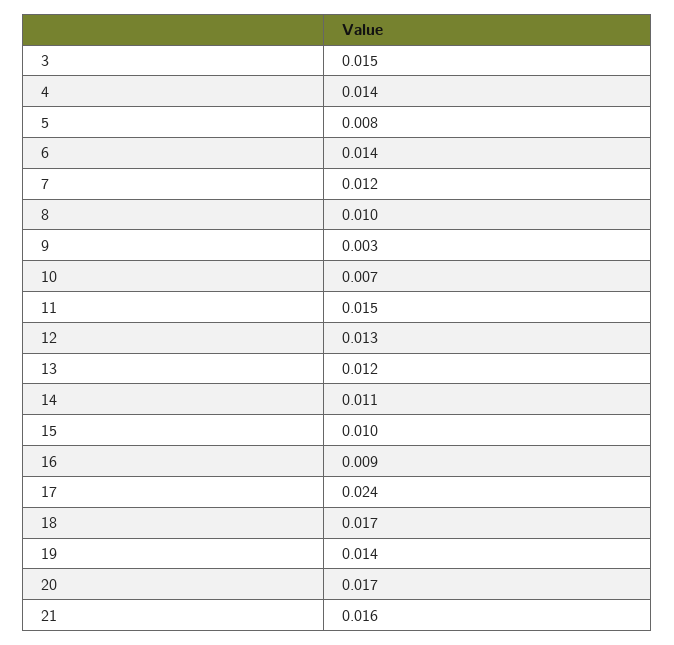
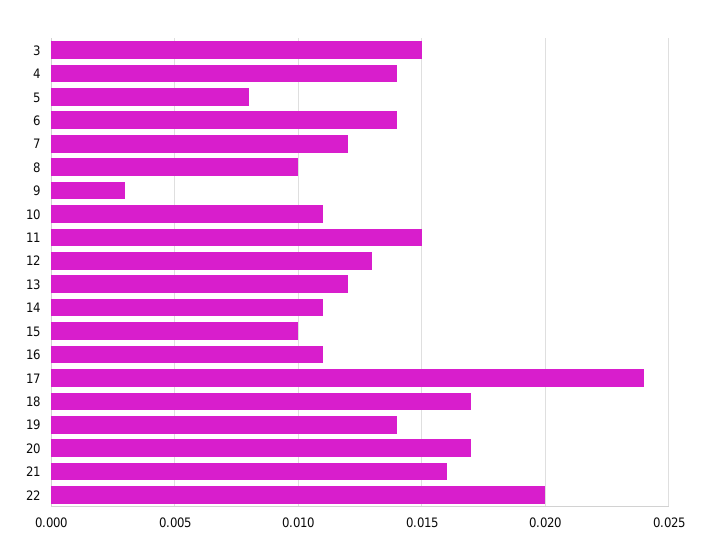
  {
    "3": 0.015,
    "4": 0.014,
    "5": 0.008,
    "6": 0.014,
    "7": 0.012,
    "8": 0.01,
    "9": 0.003,
-   "10": 0.007,
+   "10": 0.011,
    "11": 0.015,
    "12": 0.013,
    "13": 0.012,
    "14": 0.011,
    "15": 0.01,
-   "16": 0.009,
+   "16": 0.011,
    "17": 0.024,
    "18": 0.017,
    "19": 0.014,
    "20": 0.017,
-   "21": 0.016
+   "21": 0.016,
+   "22": 0.02
  }

